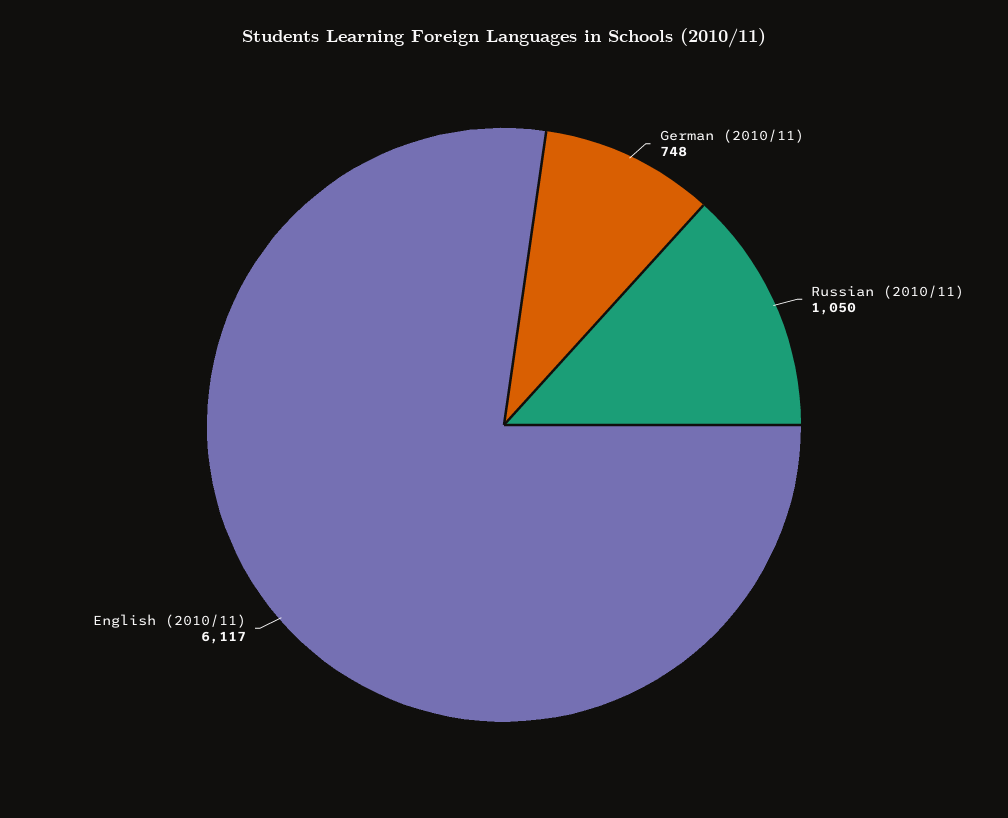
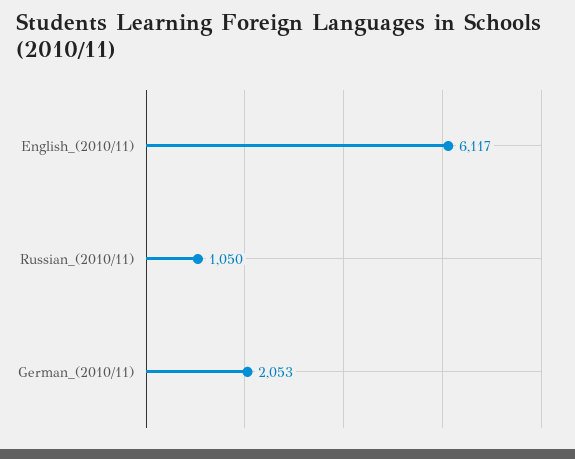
  {
-   "German (2010/11)": 748,
+   "German (2010/11)": 2053,
    "Russian (2010/11)": 1050,
    "English (2010/11)": 6117
  }

